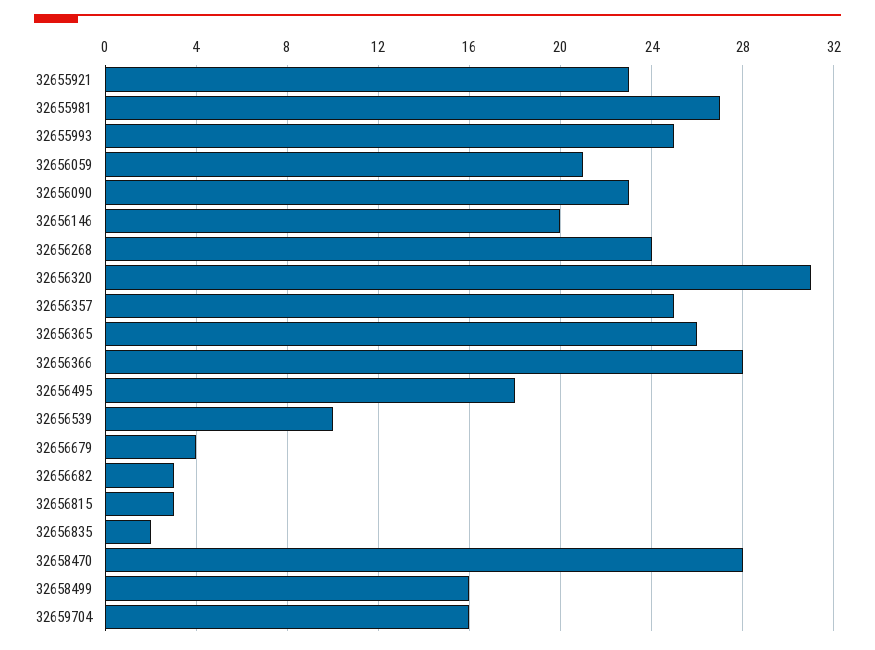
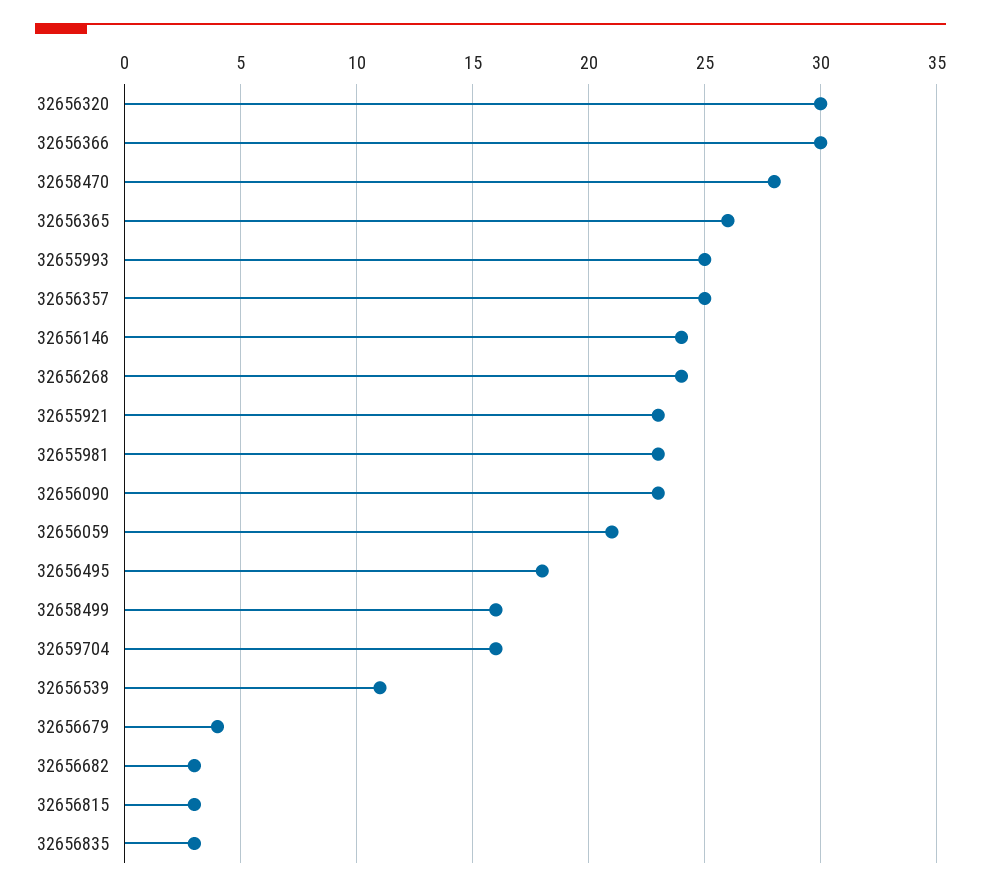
  {
    "32655921": 23,
-   "32655981": 27,
+   "32655981": 23,
    "32655993": 25,
    "32656059": 21,
    "32656090": 23,
-   "32656146": 20,
+   "32656146": 24,
    "32656268": 24,
-   "32656320": 31,
+   "32656320": 30,
    "32656357": 25,
    "32656365": 26,
-   "32656366": 28,
+   "32656366": 30,
    "32656495": 18,
-   "32656539": 10,
+   "32656539": 11,
    "32656679": 4,
    "32656682": 3,
    "32656815": 3,
-   "32656835": 2,
+   "32656835": 3,
    "32658470": 28,
    "32658499": 16,
    "32659704": 16
  }

